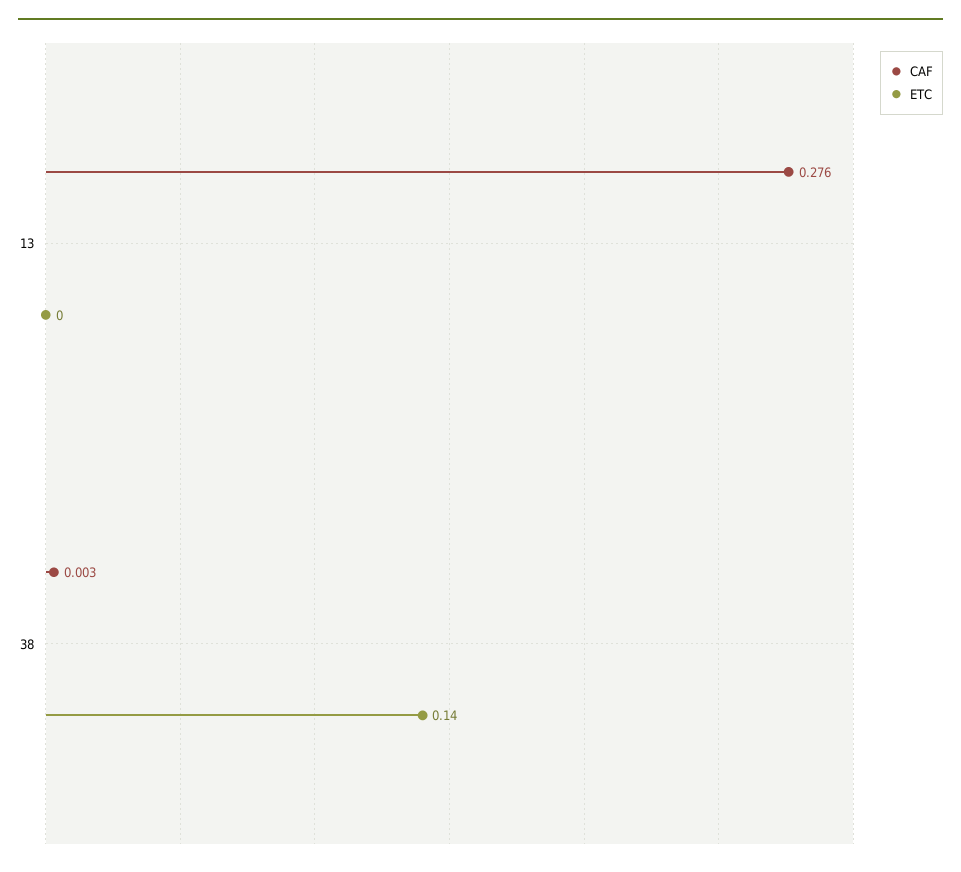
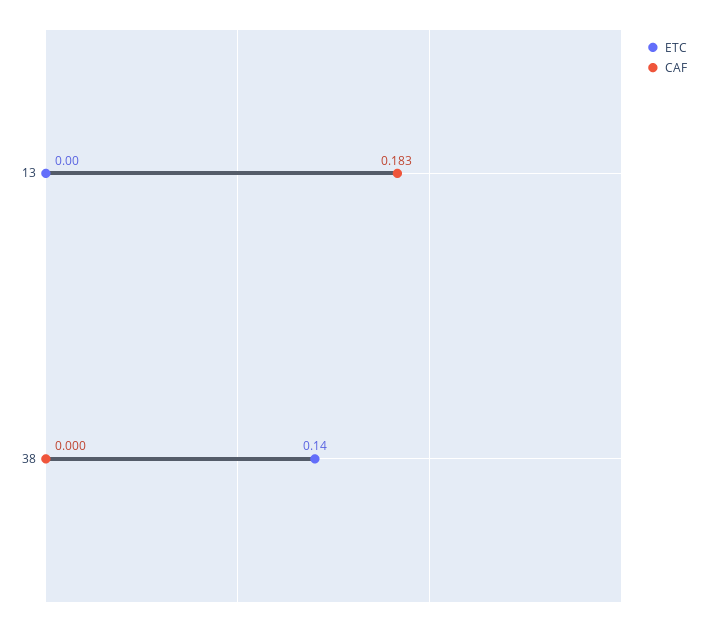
  {
    "CAF": {
-     "13": 0.276,
+     "13": 0.183,
-     "38": 0.003
+     "38": 0
    },
    "ETC": {
      "13": 0,
      "38": 0.14
    }
  }

